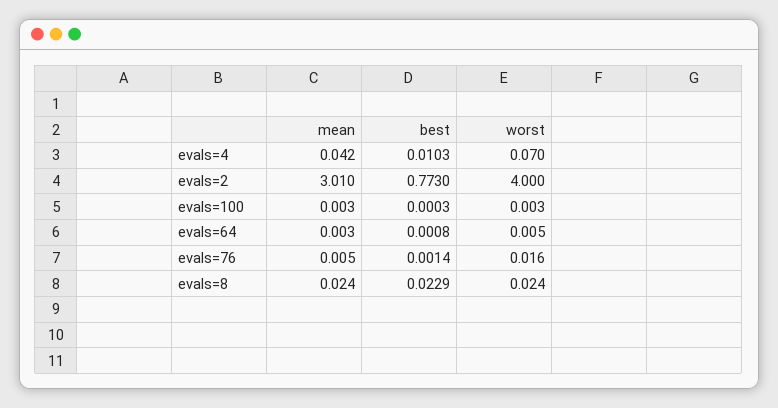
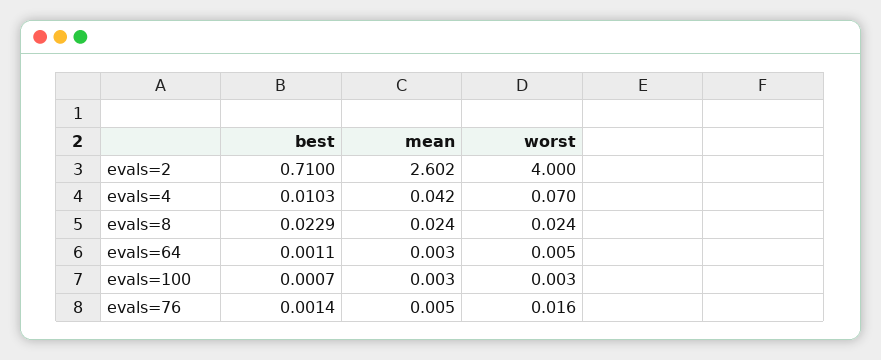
  {
    "mean": {
      "evals=4": 0.042,
-     "evals=2": 3.01,
+     "evals=2": 2.602,
      "evals=100": 0.003,
      "evals=64": 0.003,
      "evals=76": 0.005,
      "evals=8": 0.024
    },
    "best": {
      "evals=4": 0.0103,
-     "evals=2": 0.773,
+     "evals=2": 0.71,
-     "evals=100": 0.0003,
+     "evals=100": 0.0007,
-     "evals=64": 0.0008,
+     "evals=64": 0.0011,
      "evals=76": 0.0014,
      "evals=8": 0.0229
    },
    "worst": {
      "evals=4": 0.07,
      "evals=2": 4,
      "evals=100": 0.003,
      "evals=64": 0.005,
      "evals=76": 0.016,
      "evals=8": 0.024
    }
  }

